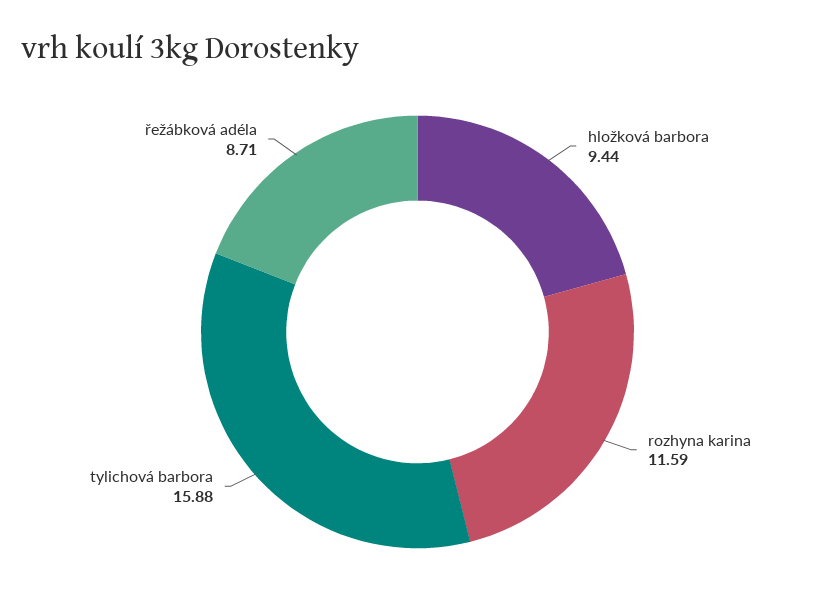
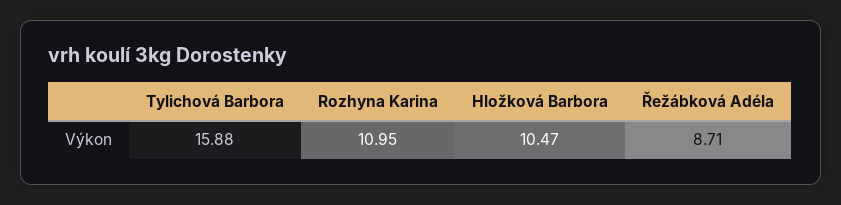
  {
-   "hložková barbora": 9.44,
+   "hložková barbora": 10.47,
-   "rozhyna karina": 11.59,
+   "rozhyna karina": 10.95,
    "tylichová barbora": 15.88,
    "řežábková adéla": 8.71
  }

